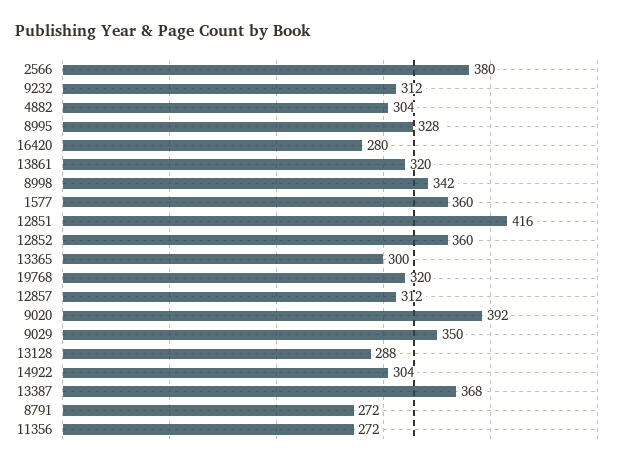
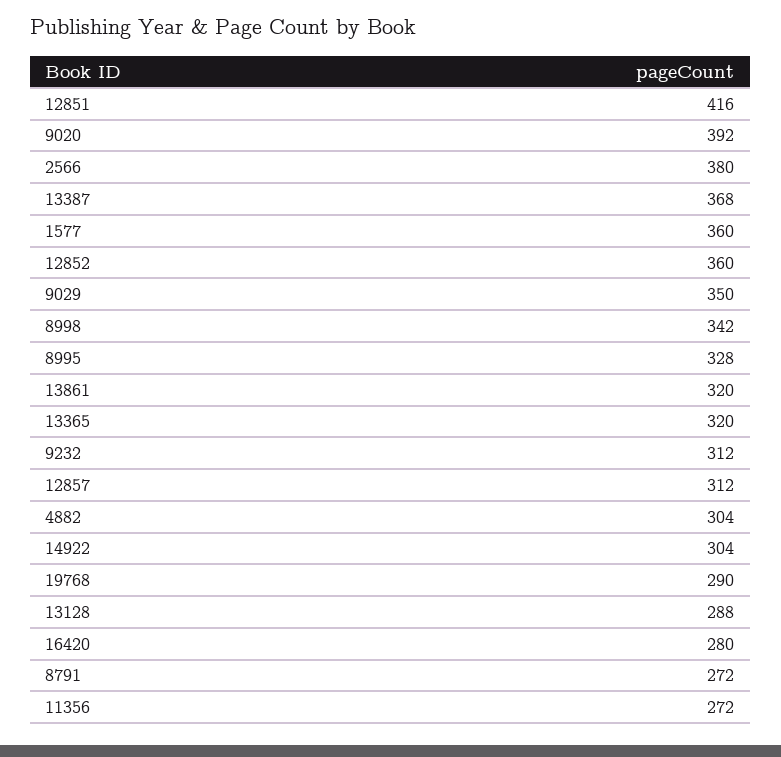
  {
    "2566": 380,
    "9232": 312,
    "4882": 304,
    "8995": 328,
    "16420": 280,
    "13861": 320,
    "8998": 342,
    "1577": 360,
    "12851": 416,
    "12852": 360,
-   "13365": 300,
+   "13365": 320,
-   "19768": 320,
+   "19768": 290,
    "12857": 312,
    "9020": 392,
    "9029": 350,
    "13128": 288,
    "14922": 304,
    "13387": 368,
    "8791": 272,
    "11356": 272
  }

